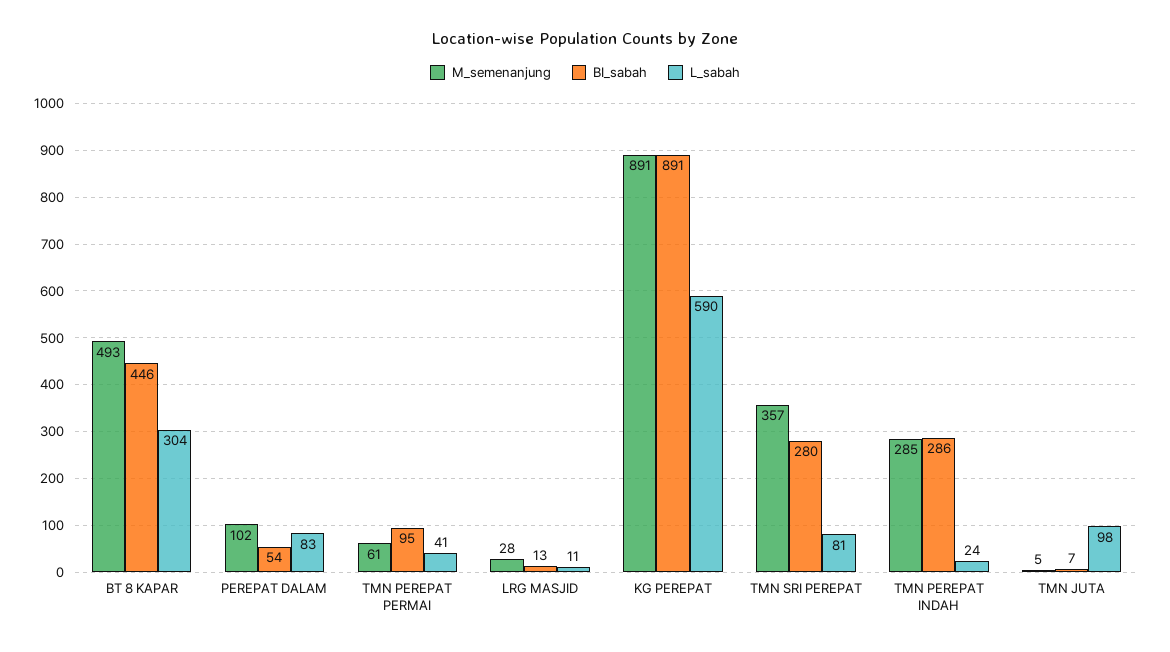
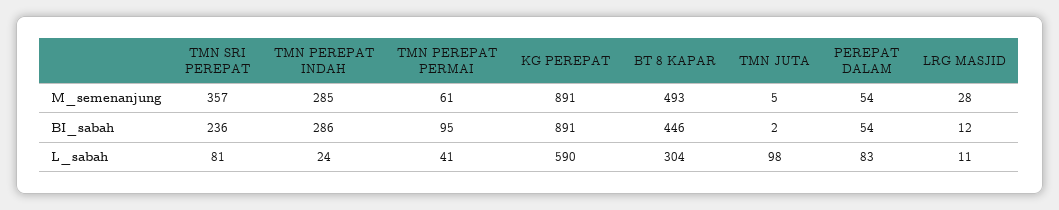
  {
    "M_semenanjung": {
      "BT 8 KAPAR": 493,
-     "PEREPAT DALAM": 102,
+     "PEREPAT DALAM": 54,
      "TMN PEREPAT PERMAI": 61,
      "LRG MASJID": 28,
      "KG PEREPAT": 891,
      "TMN SRI PEREPAT": 357,
      "TMN PEREPAT INDAH": 285,
      "TMN JUTA": 5
    },
    "BI_sabah": {
      "BT 8 KAPAR": 446,
      "PEREPAT DALAM": 54,
      "TMN PEREPAT PERMAI": 95,
-     "LRG MASJID": 13,
+     "LRG MASJID": 12,
      "KG PEREPAT": 891,
-     "TMN SRI PEREPAT": 280,
+     "TMN SRI PEREPAT": 236,
      "TMN PEREPAT INDAH": 286,
-     "TMN JUTA": 7
+     "TMN JUTA": 2
    },
    "L_sabah": {
      "BT 8 KAPAR": 304,
      "PEREPAT DALAM": 83,
      "TMN PEREPAT PERMAI": 41,
      "LRG MASJID": 11,
      "KG PEREPAT": 590,
      "TMN SRI PEREPAT": 81,
      "TMN PEREPAT INDAH": 24,
      "TMN JUTA": 98
    }
  }

